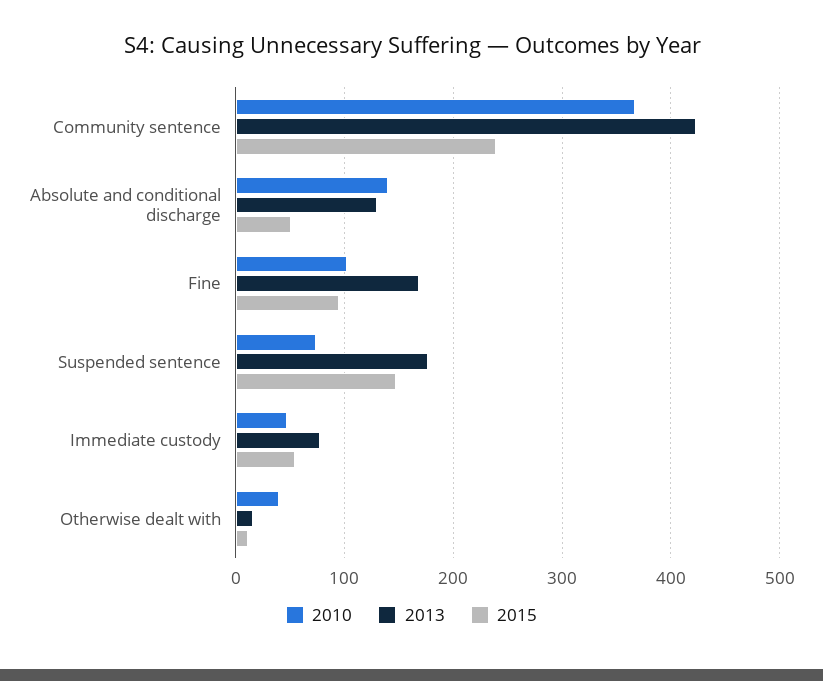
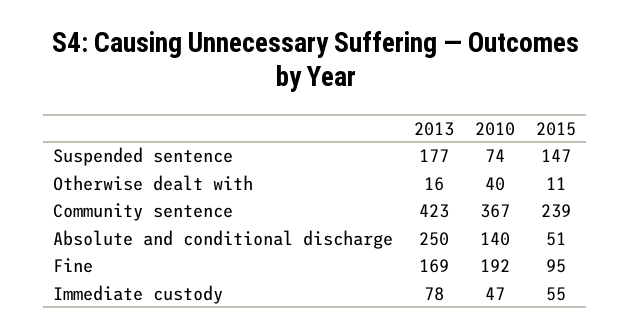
  {
    "2010": {
      "Community sentence": 367,
      "Absolute and conditional discharge": 140,
-     "Fine": 100,
+     "Fine": 192,
      "Suspended sentence": 74,
      "Immediate custody": 47,
      "Otherwise dealt with": 40
    },
    "2013": {
      "Community sentence": 423,
-     "Absolute and conditional discharge": 130,
+     "Absolute and conditional discharge": 250,
      "Fine": 169,
      "Suspended sentence": 177,
      "Immediate custody": 78,
      "Otherwise dealt with": 16
    },
    "2015": {
      "Community sentence": 239,
      "Absolute and conditional discharge": 51,
      "Fine": 95,
      "Suspended sentence": 147,
      "Immediate custody": 55,
      "Otherwise dealt with": 11
    }
  }

